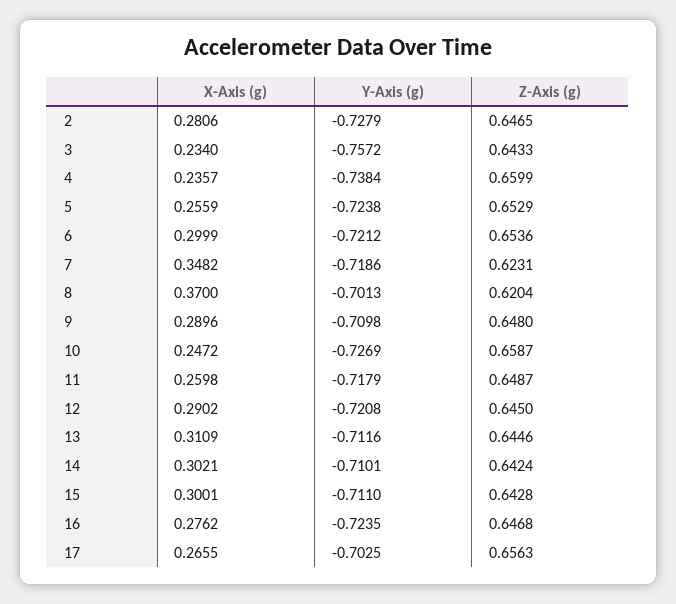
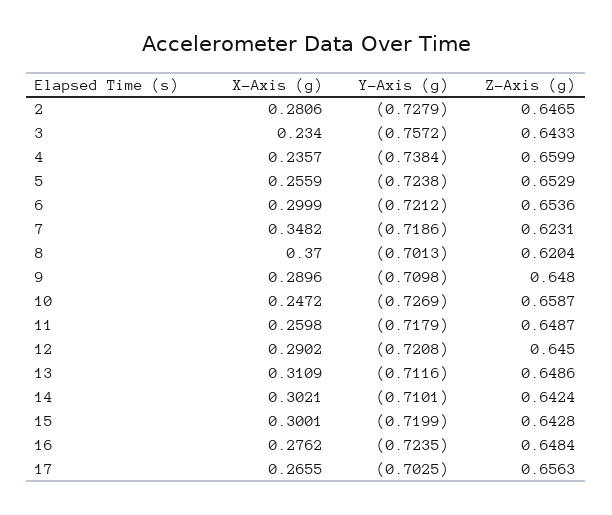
  {
    "X-Axis (g)": {
      "2": 0.2806,
      "3": 0.234,
      "4": 0.2357,
      "5": 0.2559,
      "6": 0.2999,
      "7": 0.3482,
      "8": 0.37,
      "9": 0.2896,
      "10": 0.2472,
      "11": 0.2598,
      "12": 0.2902,
      "13": 0.3109,
      "14": 0.3021,
      "15": 0.3001,
      "16": 0.2762,
      "17": 0.2655
    },
    "Y-Axis (g)": {
      "2": -0.7279,
      "3": -0.7572,
      "4": -0.7384,
      "5": -0.7238,
      "6": -0.7212,
      "7": -0.7186,
      "8": -0.7013,
      "9": -0.7098,
      "10": -0.7269,
      "11": -0.7179,
      "12": -0.7208,
      "13": -0.7116,
      "14": -0.7101,
-     "15": -0.711,
+     "15": -0.7199,
      "16": -0.7235,
      "17": -0.7025
    },
    "Z-Axis (g)": {
      "2": 0.6465,
      "3": 0.6433,
      "4": 0.6599,
      "5": 0.6529,
      "6": 0.6536,
      "7": 0.6231,
      "8": 0.6204,
      "9": 0.648,
      "10": 0.6587,
      "11": 0.6487,
      "12": 0.645,
-     "13": 0.6446,
+     "13": 0.6486,
      "14": 0.6424,
      "15": 0.6428,
-     "16": 0.6468,
+     "16": 0.6484,
      "17": 0.6563
    }
  }

